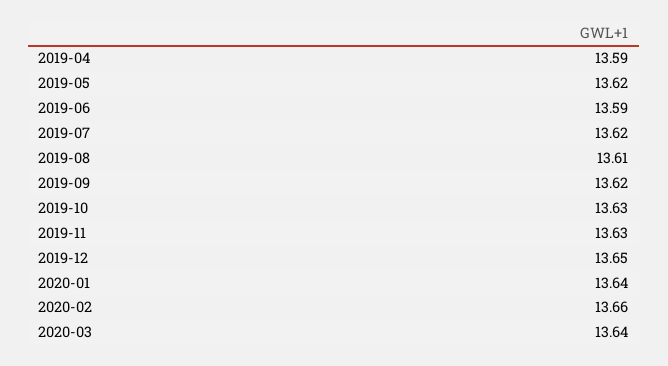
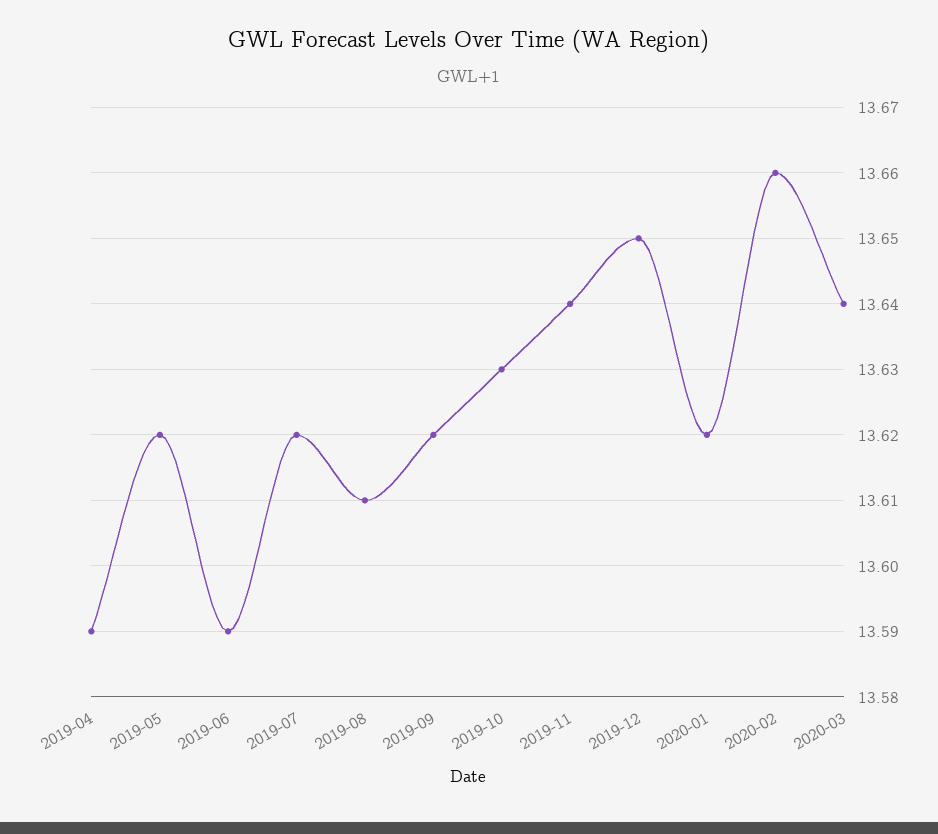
  {
    "2019-04": 13.59,
    "2019-05": 13.62,
    "2019-06": 13.59,
    "2019-07": 13.62,
    "2019-08": 13.61,
    "2019-09": 13.62,
    "2019-10": 13.63,
-   "2019-11": 13.63,
+   "2019-11": 13.64,
    "2019-12": 13.65,
-   "2020-01": 13.64,
+   "2020-01": 13.62,
    "2020-02": 13.66,
    "2020-03": 13.64
  }

